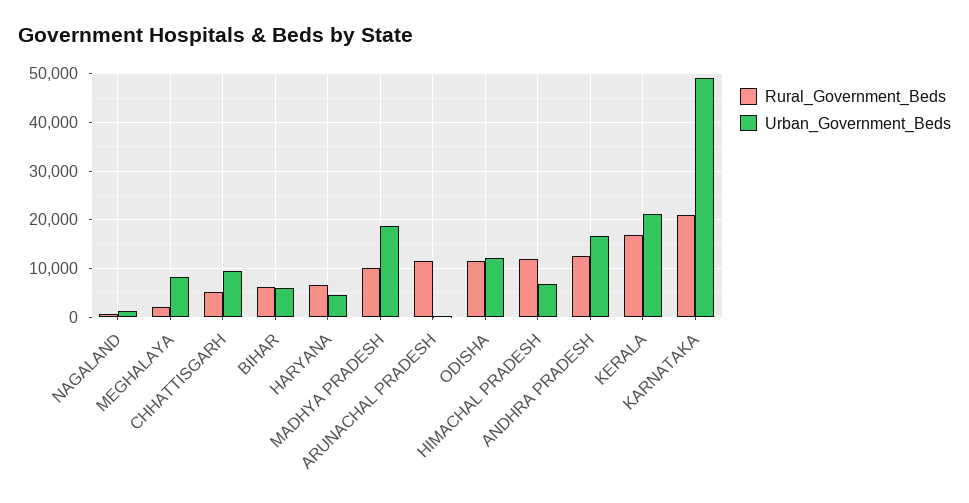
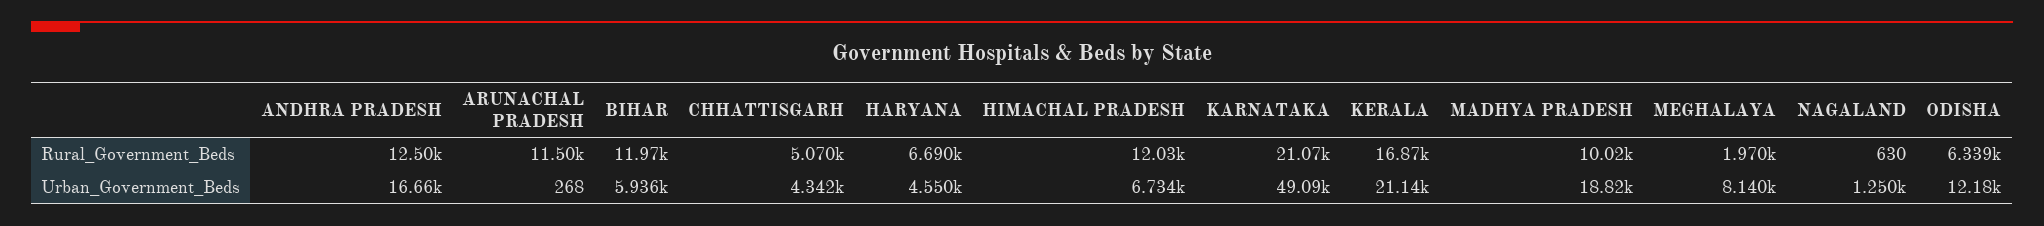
  {
    "Rural_Government_Beds": {
      "NAGALAND": 630,
      "MEGHALAYA": 1970,
      "CHHATTISGARH": 5070,
-     "BIHAR": 6000,
+     "BIHAR": 11970,
      "HARYANA": 6690,
      "MADHYA PRADESH": 10020,
      "ARUNACHAL PRADESH": 11500,
-     "ODISHA": 12000,
+     "ODISHA": 6339,
      "HIMACHAL PRADESH": 12030,
      "ANDHRA PRADESH": 12500,
      "KERALA": 16870,
      "KARNATAKA": 21070
    },
    "Urban_Government_Beds": {
      "NAGALAND": 1250,
      "MEGHALAYA": 8140,
-     "CHHATTISGARH": 10000,
+     "CHHATTISGARH": 4342,
      "BIHAR": 5936,
      "HARYANA": 4550,
      "MADHYA PRADESH": 18820,
      "ARUNACHAL PRADESH": 268,
      "ODISHA": 12180,
      "HIMACHAL PRADESH": 6734,
      "ANDHRA PRADESH": 16660,
      "KERALA": 21140,
      "KARNATAKA": 49090
    }
  }

